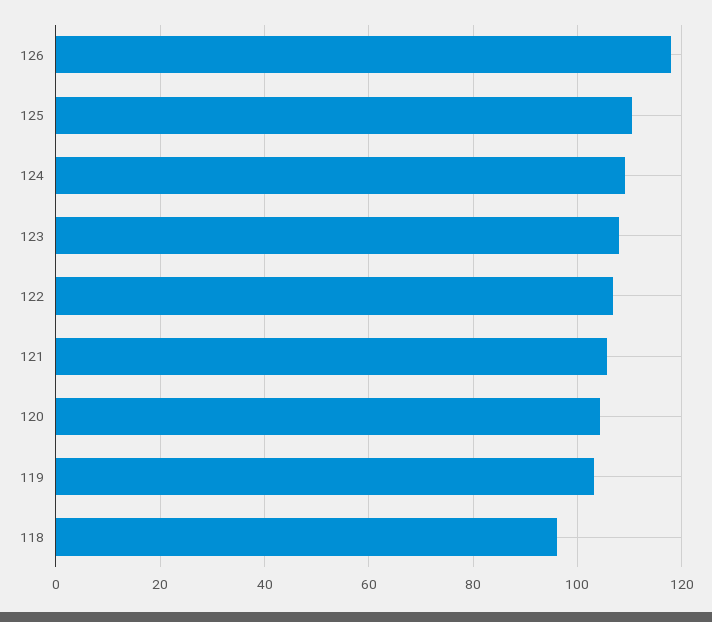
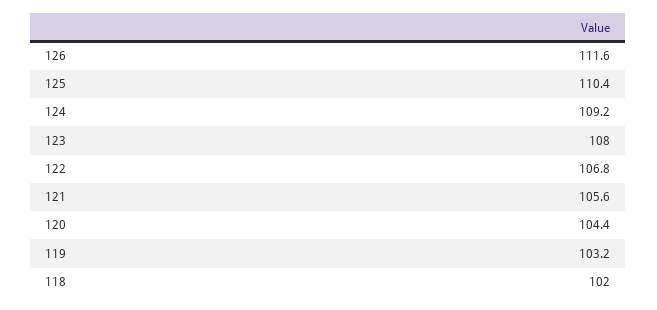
  {
-   "126": 118,
+   "126": 111.6,
    "125": 110.4,
    "124": 109.2,
    "123": 108,
    "122": 106.8,
    "121": 105.6,
    "120": 104.4,
    "119": 103.2,
-   "118": 96
+   "118": 102
  }

